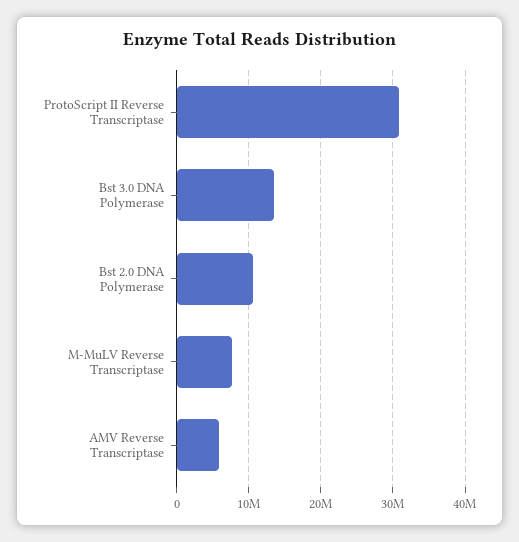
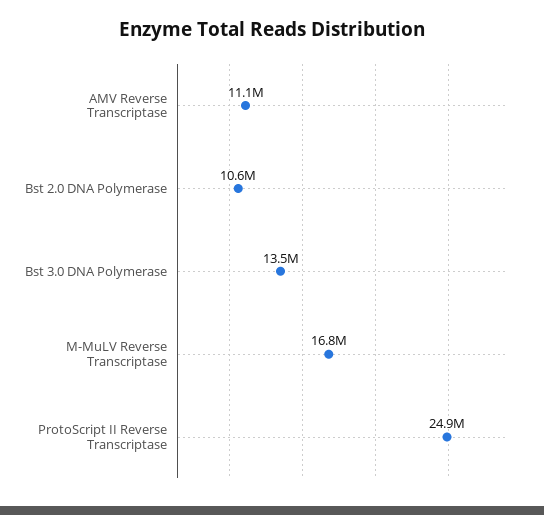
  {
-   "ProtoScript II Reverse Transcriptase": 31000000,
+   "ProtoScript II Reverse Transcriptase": 24900000,
    "Bst 3.0 DNA Polymerase": 13500000,
    "Bst 2.0 DNA Polymerase": 10600000,
-   "M-MuLV Reverse Transcriptase": 8000000,
+   "M-MuLV Reverse Transcriptase": 16800000,
-   "AMV Reverse Transcriptase": 6000000
+   "AMV Reverse Transcriptase": 11100000
  }

